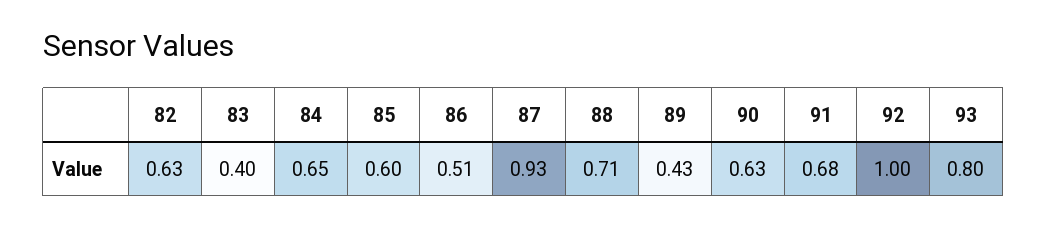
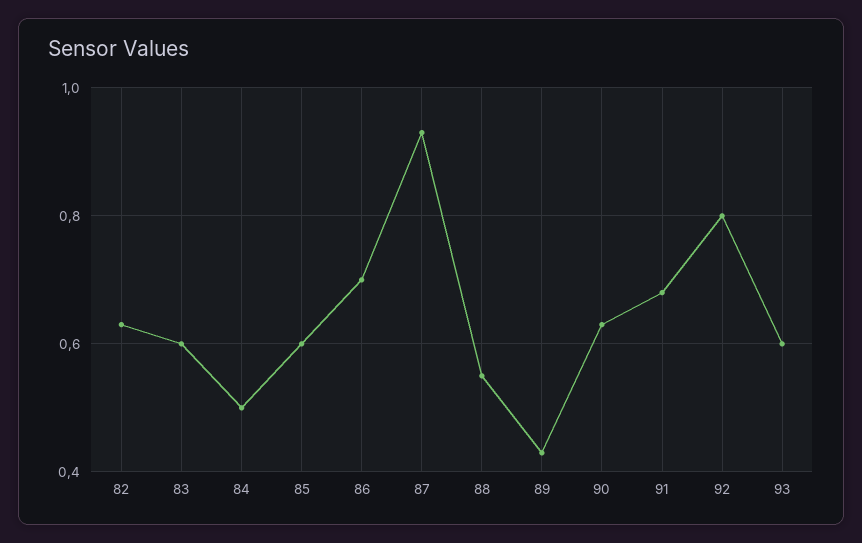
  {
    "82": 0.63,
-   "83": 0.4,
+   "83": 0.6,
-   "84": 0.65,
+   "84": 0.5,
    "85": 0.6,
-   "86": 0.51,
+   "86": 0.7,
    "87": 0.93,
-   "88": 0.71,
+   "88": 0.55,
    "89": 0.43,
    "90": 0.63,
    "91": 0.68,
-   "92": 1,
+   "92": 0.8,
-   "93": 0.8
+   "93": 0.6
  }

